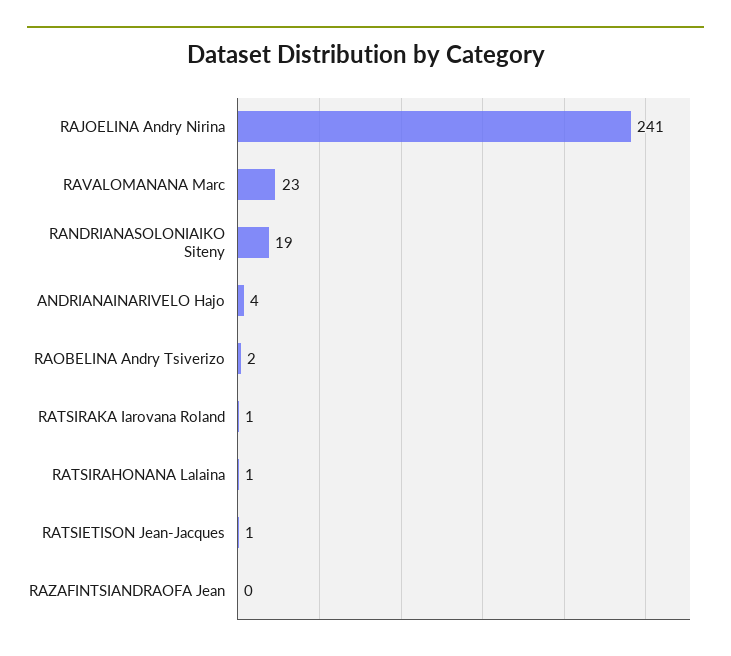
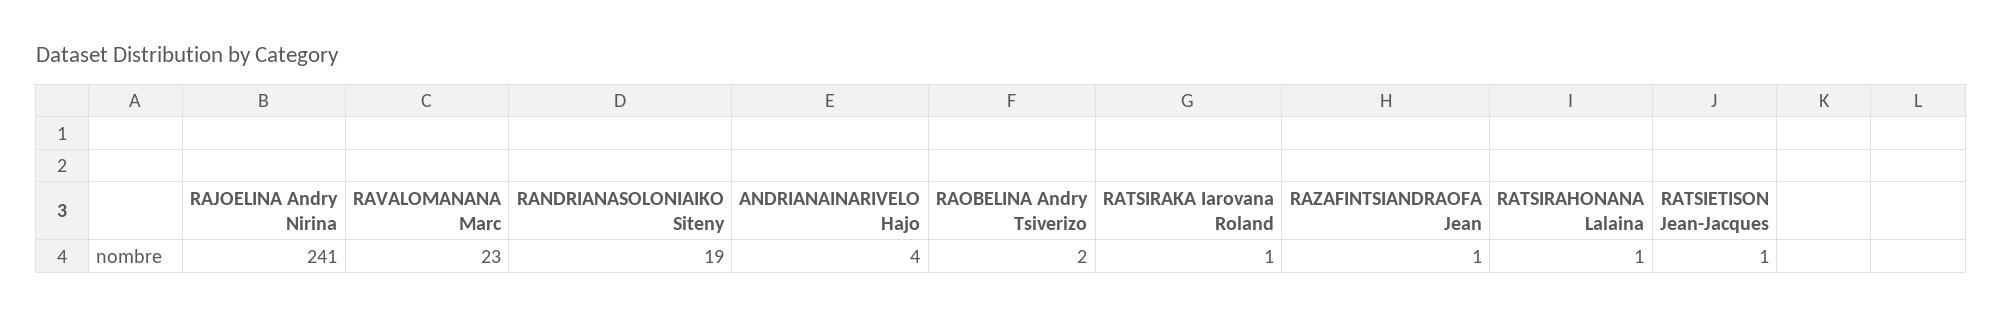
  {
    "RAJOELINA Andry Nirina": 241,
    "RAVALOMANANA Marc": 23,
    "RANDRIANASOLONIAIKO Siteny": 19,
    "ANDRIANAINARIVELO Hajo": 4,
    "RAOBELINA Andry Tsiverizo": 2,
    "RATSIRAKA Iarovana Roland": 1,
    "RATSIRAHONANA Lalaina": 1,
    "RATSIETISON Jean-Jacques": 1,
-   "RAZAFINTSIANDRAOFA Jean": 0
+   "RAZAFINTSIANDRAOFA Jean": 1
  }

